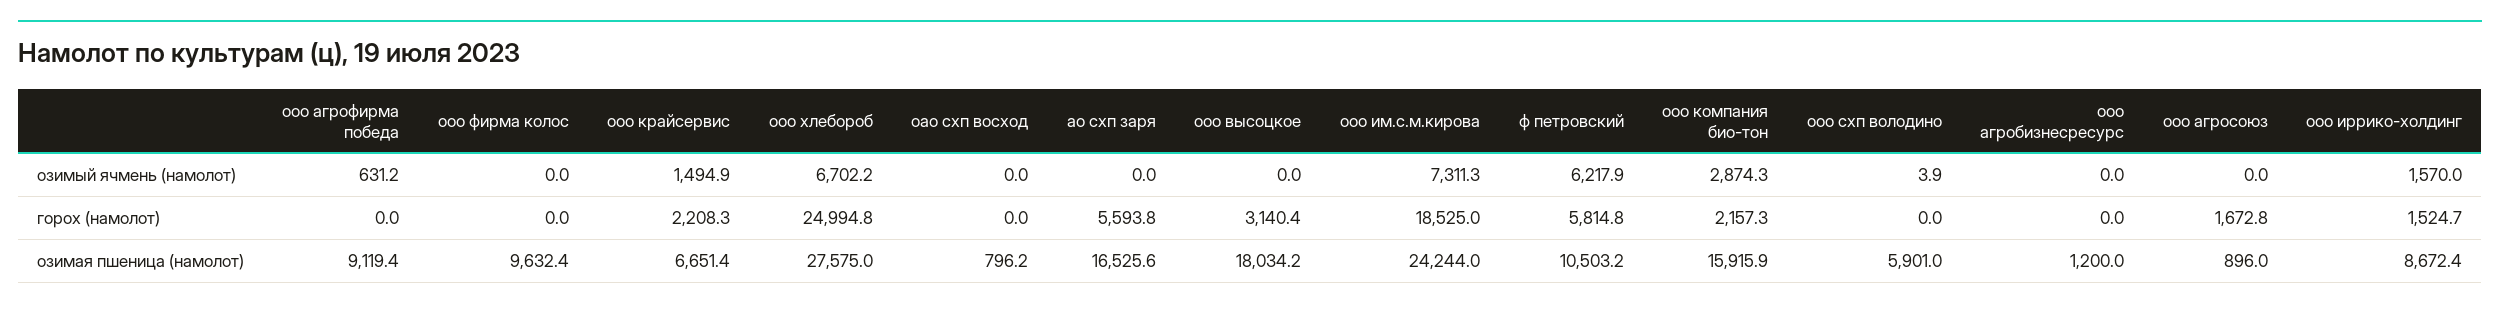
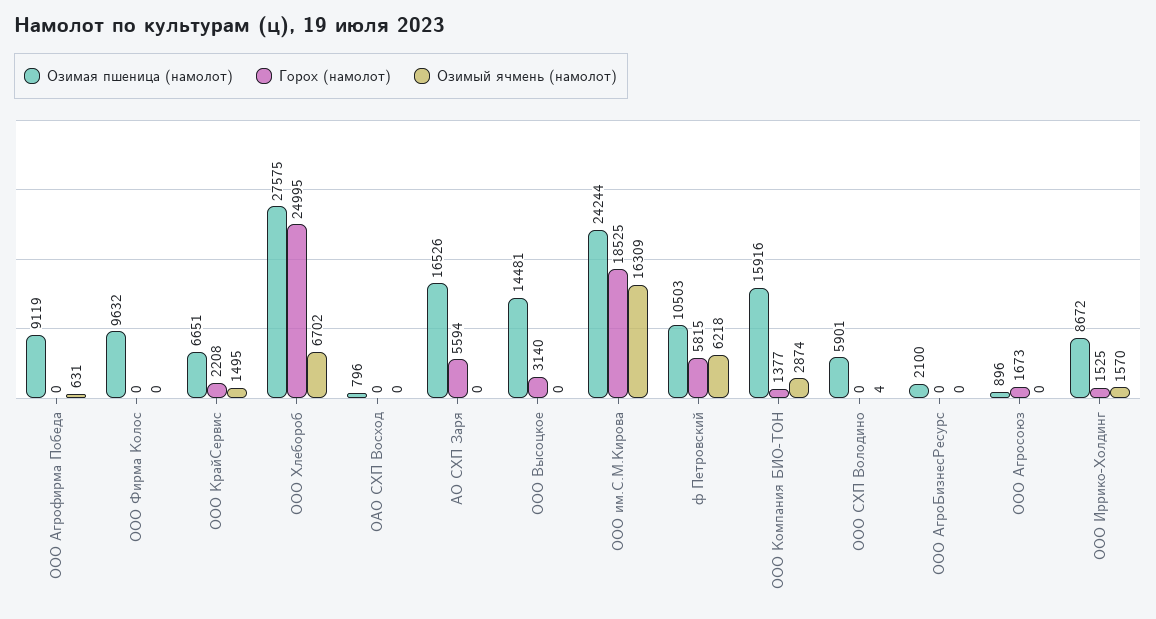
  {
    "озимый ячмень (намолот)": {
      "ооо агрофирма победа": 631.2,
      "ооо фирма колос": 0,
      "ооо крайсервис": 1494.9,
      "ооо хлебороб": 6702.2,
      "оао схп восход": 0,
      "ао схп заря": 0,
      "ооо высоцкое": 0,
-     "ооо им.с.м.кирова": 7311.3,
+     "ооо им.с.м.кирова": 16309,
      "ф петровский": 6217.9,
      "ооо компания био-тон": 2874.3,
      "ооо схп володино": 3.9,
      "ооо агробизнесресурс": 0,
      "ооо агросоюз": 0,
      "ооо иррико-холдинг": 1570
    },
    "горох (намолот)": {
      "ооо агрофирма победа": 0,
      "ооо фирма колос": 0,
      "ооо крайсервис": 2208.3,
      "ооо хлебороб": 24994.8,
      "оао схп восход": 0,
      "ао схп заря": 5593.8,
      "ооо высоцкое": 3140.4,
      "ооо им.с.м.кирова": 18525,
      "ф петровский": 5814.8,
-     "ооо компания био-тон": 2157.3,
+     "ооо компания био-тон": 1377,
      "ооо схп володино": 0,
      "ооо агробизнесресурс": 0,
      "ооо агросоюз": 1672.8,
      "ооо иррико-холдинг": 1524.7
    },
    "озимая пшеница (намолот)": {
      "ооо агрофирма победа": 9119.4,
      "ооо фирма колос": 9632.4,
      "ооо крайсервис": 6651.4,
      "ооо хлебороб": 27575,
      "оао схп восход": 796.2,
      "ао схп заря": 16525.6,
-     "ооо высоцкое": 18034.2,
+     "ооо высоцкое": 14481,
      "ооо им.с.м.кирова": 24244,
      "ф петровский": 10503.2,
      "ооо компания био-тон": 15915.9,
      "ооо схп володино": 5901,
-     "ооо агробизнесресурс": 1200,
+     "ооо агробизнесресурс": 2100,
      "ооо агросоюз": 896,
      "ооо иррико-холдинг": 8672.4
    }
  }

